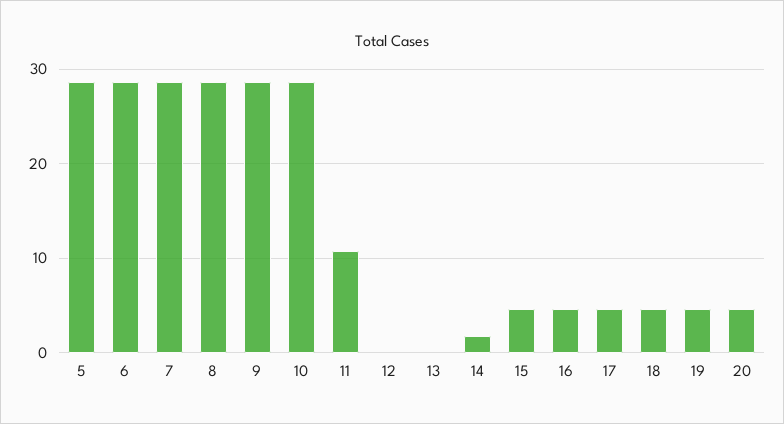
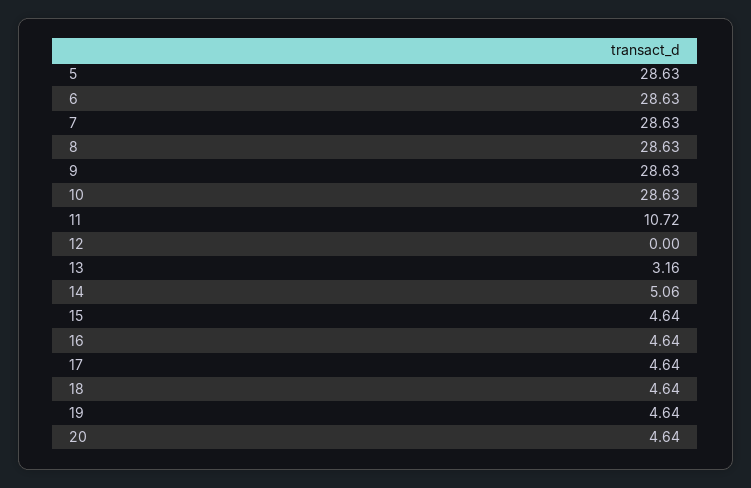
  {
    "5": 28.63,
    "6": 28.63,
    "7": 28.63,
    "8": 28.63,
    "9": 28.63,
    "10": 28.63,
    "11": 10.72,
    "12": 0,
-   "13": 0,
+   "13": 3.16,
-   "14": 2,
+   "14": 5.06,
    "15": 4.64,
    "16": 4.64,
    "17": 4.64,
    "18": 4.64,
    "19": 4.64,
    "20": 4.64
  }

